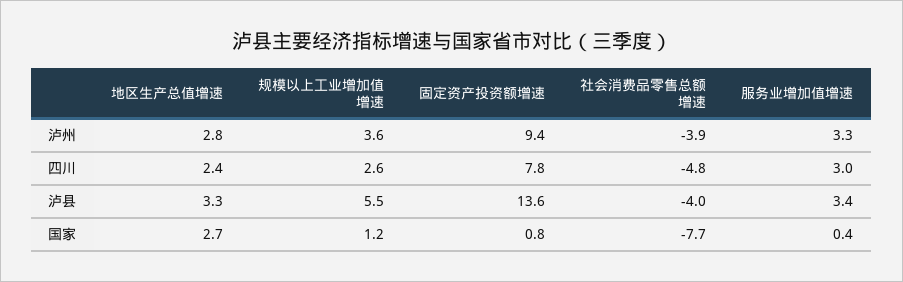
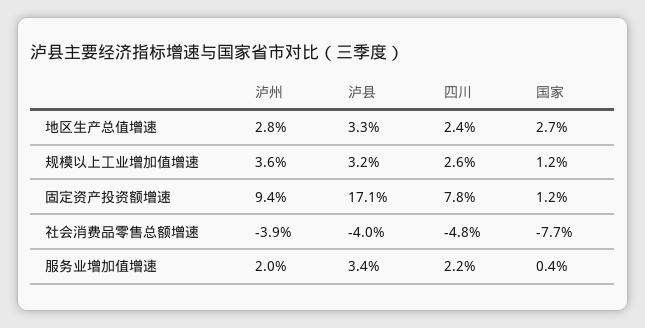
  {
    "地区生产总值增速": {
      "泸州": 2.8,
      "四川": 2.4,
      "泸县": 3.3,
      "国家": 2.7
    },
    "规模以上工业增加值增速": {
      "泸州": 3.6,
      "四川": 2.6,
-     "泸县": 5.5,
+     "泸县": 3.2,
      "国家": 1.2
    },
    "固定资产投资额增速": {
      "泸州": 9.4,
      "四川": 7.8,
-     "泸县": 13.6,
+     "泸县": 17.1,
-     "国家": 0.8
+     "国家": 1.2
    },
    "社会消费品零售总额增速": {
      "泸州": -3.9,
      "四川": -4.8,
      "泸县": -4,
      "国家": -7.7
    },
    "服务业增加值增速": {
-     "泸州": 3.3,
+     "泸州": 2,
-     "四川": 3,
+     "四川": 2.2,
      "泸县": 3.4,
      "国家": 0.4
    }
  }

